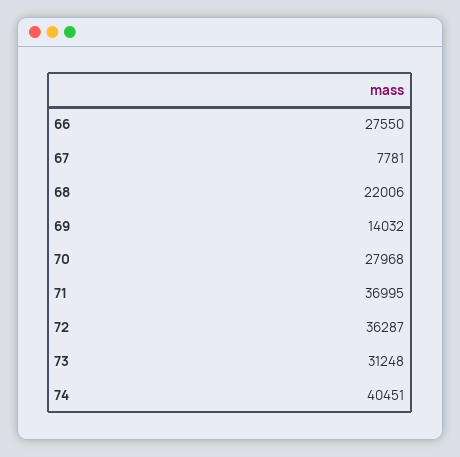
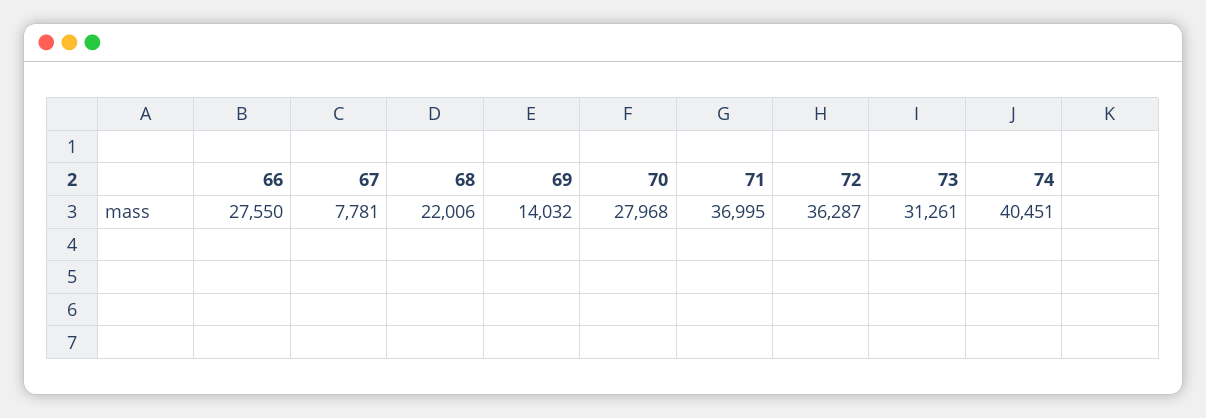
  {
    "66": 27550,
    "67": 7781,
    "68": 22006,
    "69": 14032,
    "70": 27968,
    "71": 36995,
    "72": 36287,
-   "73": 31248,
+   "73": 31261,
    "74": 40451
  }

